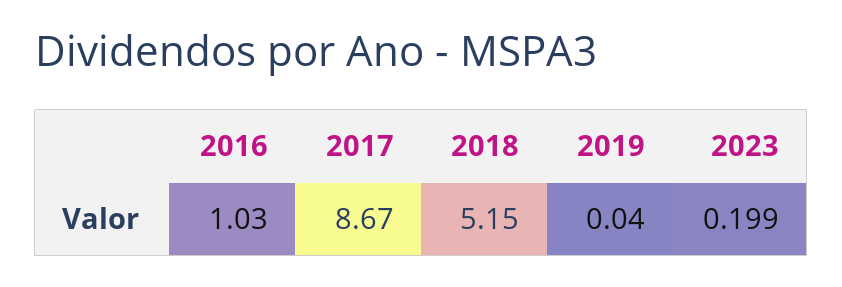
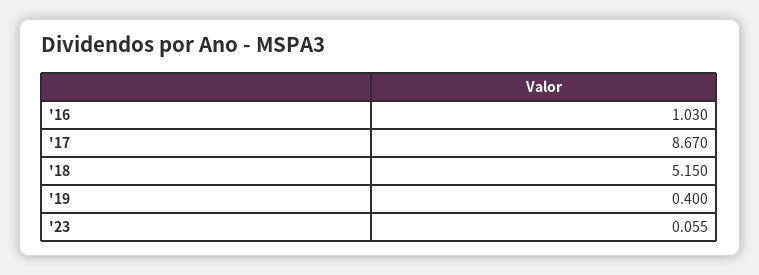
  {
    "2016": 1.03,
    "2017": 8.67,
    "2018": 5.15,
-   "2019": 0.04,
+   "2019": 0.4,
-   "2023": 0.199
+   "2023": 0.055
  }

